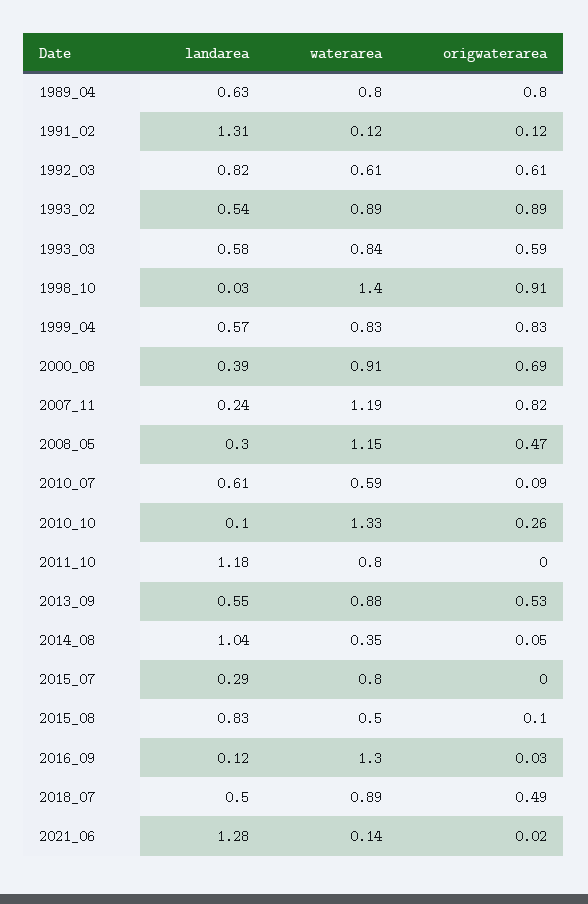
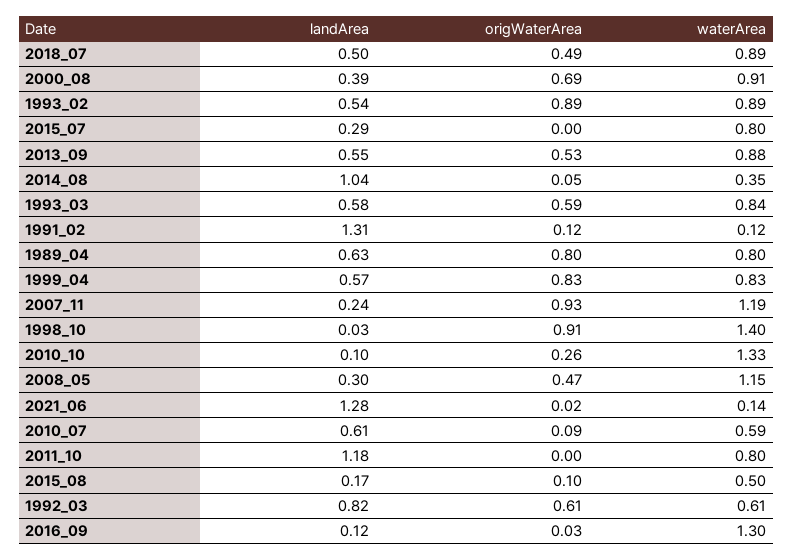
  {
    "landarea": {
      "1989_04": 0.63,
      "1991_02": 1.31,
      "1992_03": 0.82,
      "1993_02": 0.54,
      "1993_03": 0.58,
      "1998_10": 0.03,
      "1999_04": 0.57,
      "2000_08": 0.39,
      "2007_11": 0.24,
      "2008_05": 0.3,
      "2010_07": 0.61,
      "2010_10": 0.1,
      "2011_10": 1.18,
      "2013_09": 0.55,
      "2014_08": 1.04,
      "2015_07": 0.29,
-     "2015_08": 0.83,
+     "2015_08": 0.17,
      "2016_09": 0.12,
      "2018_07": 0.5,
      "2021_06": 1.28
    },
    "waterarea": {
      "1989_04": 0.8,
      "1991_02": 0.12,
      "1992_03": 0.61,
      "1993_02": 0.89,
      "1993_03": 0.84,
      "1998_10": 1.4,
      "1999_04": 0.83,
      "2000_08": 0.91,
      "2007_11": 1.19,
      "2008_05": 1.15,
      "2010_07": 0.59,
      "2010_10": 1.33,
      "2011_10": 0.8,
      "2013_09": 0.88,
      "2014_08": 0.35,
      "2015_07": 0.8,
      "2015_08": 0.5,
      "2016_09": 1.3,
      "2018_07": 0.89,
      "2021_06": 0.14
    },
    "origwaterarea": {
      "1989_04": 0.8,
      "1991_02": 0.12,
      "1992_03": 0.61,
      "1993_02": 0.89,
      "1993_03": 0.59,
      "1998_10": 0.91,
      "1999_04": 0.83,
      "2000_08": 0.69,
-     "2007_11": 0.82,
+     "2007_11": 0.93,
      "2008_05": 0.47,
      "2010_07": 0.09,
      "2010_10": 0.26,
      "2011_10": 0,
      "2013_09": 0.53,
      "2014_08": 0.05,
      "2015_07": 0,
      "2015_08": 0.1,
      "2016_09": 0.03,
      "2018_07": 0.49,
      "2021_06": 0.02
    }
  }

